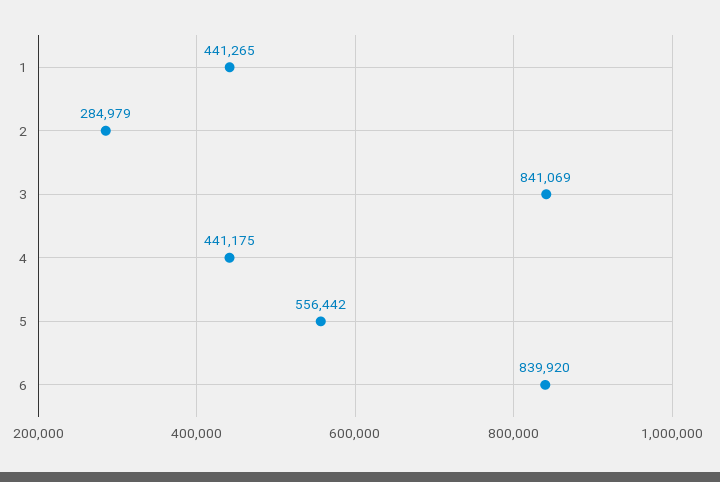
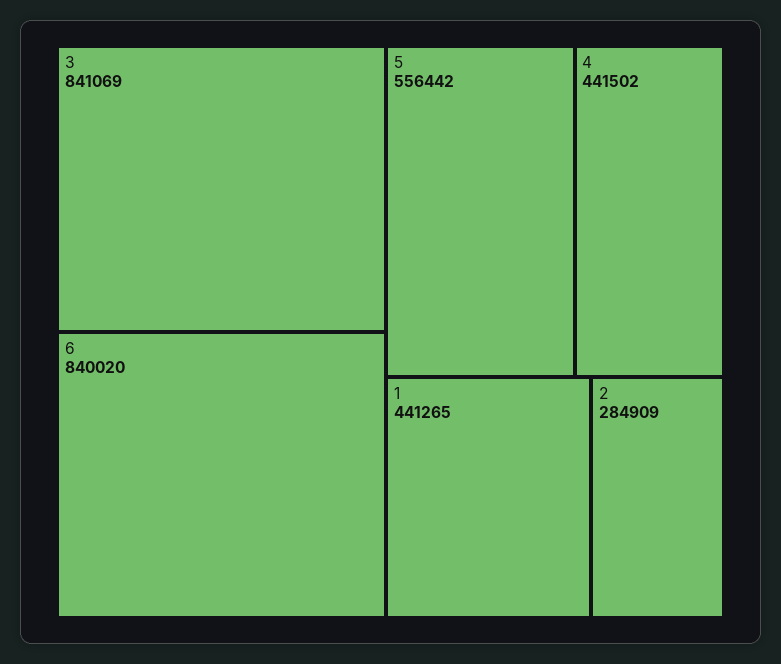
  {
    "1": 441265,
-   "2": 284979,
+   "2": 284909,
    "3": 841069,
-   "4": 441175,
+   "4": 441502,
    "5": 556442,
-   "6": 839920
+   "6": 840020
  }

